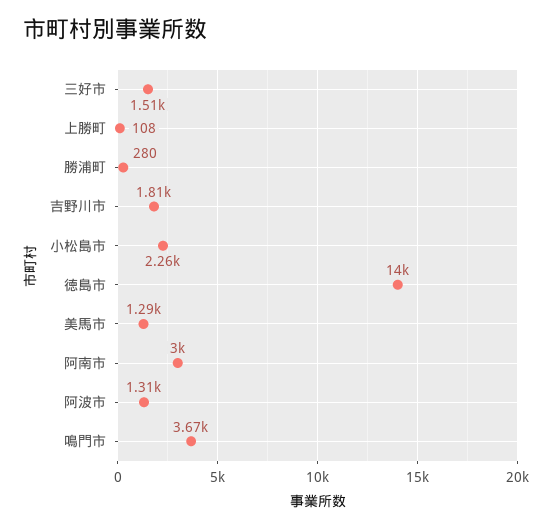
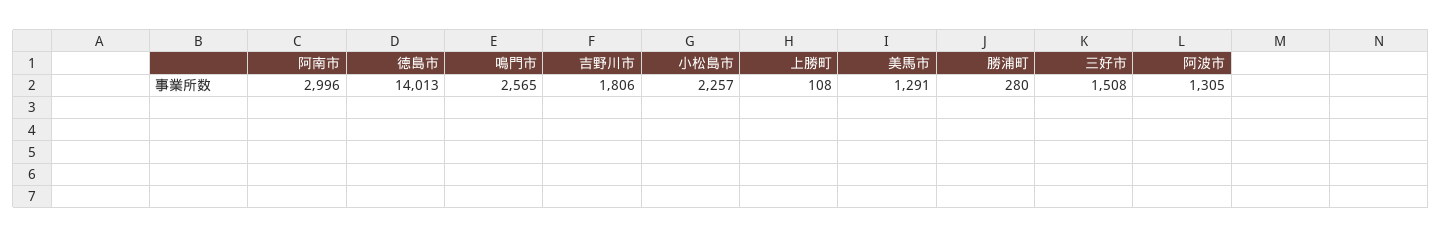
  {
    "三好市": 1508,
    "上勝町": 108,
    "勝浦町": 280,
    "吉野川市": 1806,
    "小松島市": 2257,
    "徳島市": 14013,
    "美馬市": 1291,
    "阿南市": 2996,
    "阿波市": 1305,
-   "鳴門市": 3670
+   "鳴門市": 2565
  }

